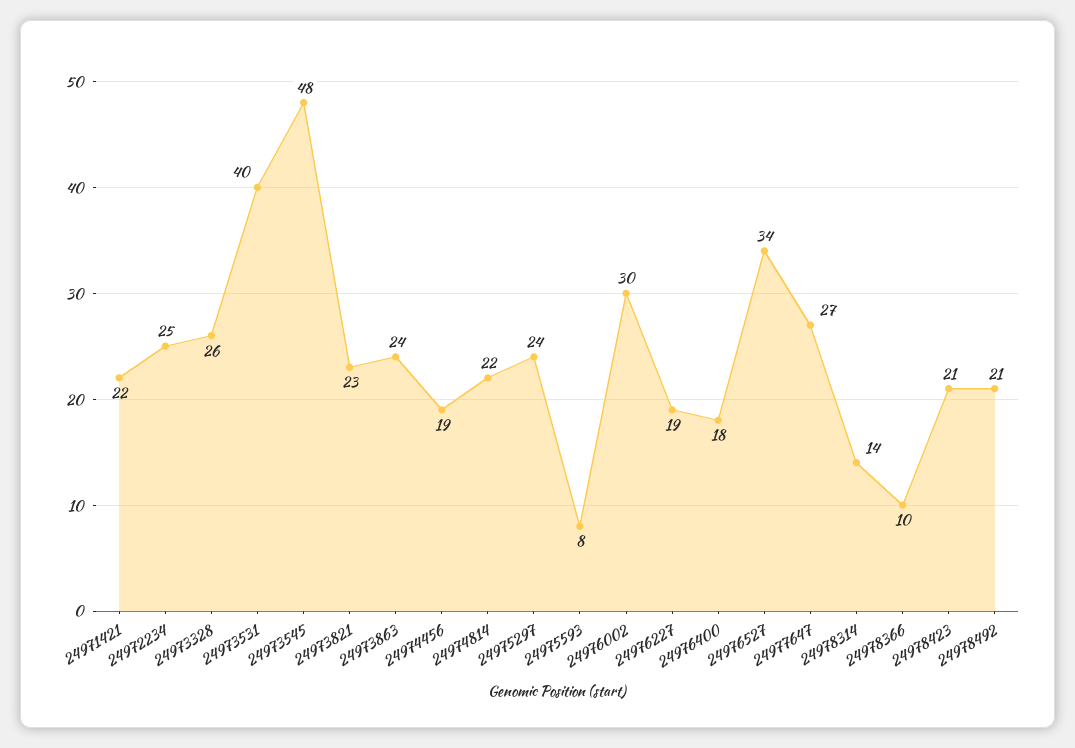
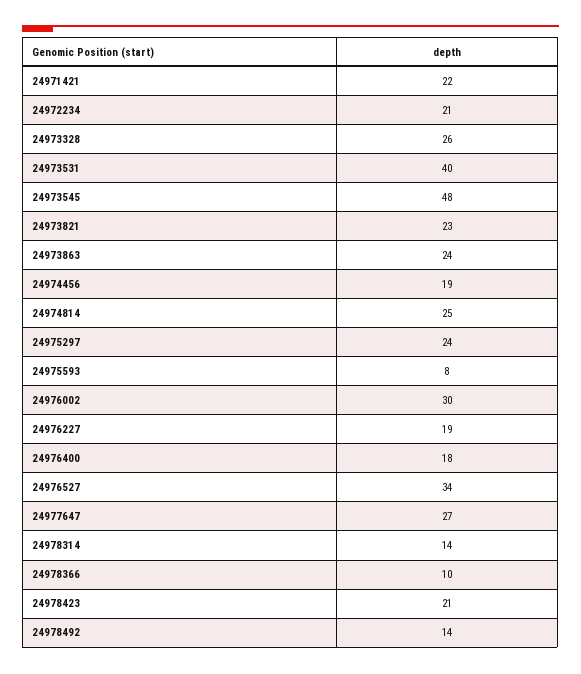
  {
    "24971421": 22,
-   "24972234": 25,
+   "24972234": 21,
    "24973328": 26,
    "24973531": 40,
    "24973545": 48,
    "24973821": 23,
    "24973863": 24,
    "24974456": 19,
-   "24974814": 22,
+   "24974814": 25,
    "24975297": 24,
    "24975593": 8,
    "24976002": 30,
    "24976227": 19,
    "24976400": 18,
    "24976527": 34,
    "24977647": 27,
    "24978314": 14,
    "24978366": 10,
    "24978423": 21,
-   "24978492": 21
+   "24978492": 14
  }

